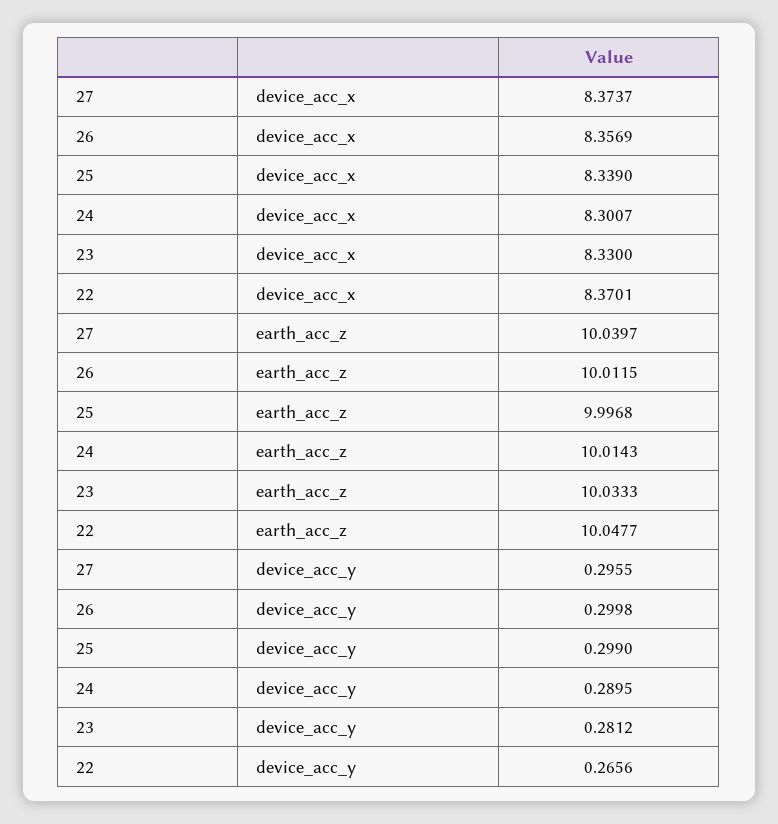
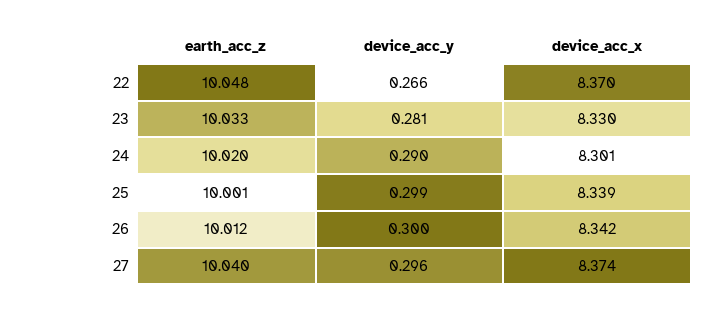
  {
    "27": {
      "device_acc_x": 8.3737,
      "earth_acc_z": 10.0397,
      "device_acc_y": 0.2955
    },
    "26": {
-     "device_acc_x": 8.3569,
+     "device_acc_x": 8.342,
      "earth_acc_z": 10.0115,
      "device_acc_y": 0.2998
    },
    "25": {
      "device_acc_x": 8.339,
-     "earth_acc_z": 9.9968,
+     "earth_acc_z": 10.001,
      "device_acc_y": 0.299
    },
    "24": {
      "device_acc_x": 8.3007,
-     "earth_acc_z": 10.0143,
+     "earth_acc_z": 10.02,
      "device_acc_y": 0.2895
    },
    "23": {
      "device_acc_x": 8.33,
      "earth_acc_z": 10.0333,
      "device_acc_y": 0.2812
    },
    "22": {
      "device_acc_x": 8.3701,
      "earth_acc_z": 10.0477,
      "device_acc_y": 0.2656
    }
  }

